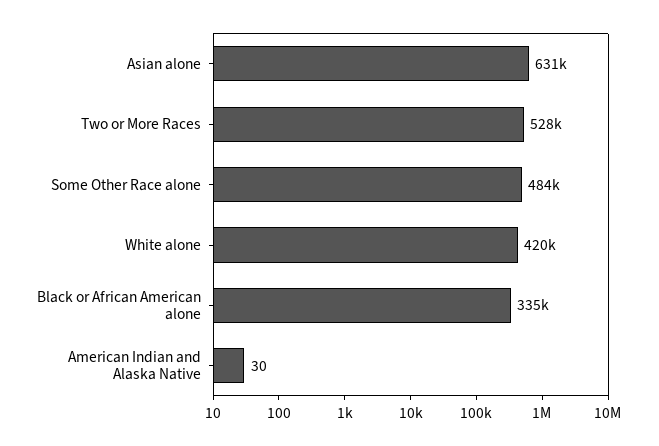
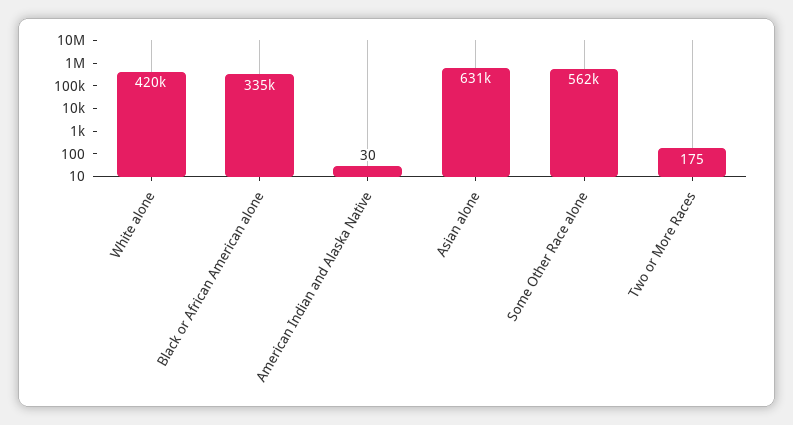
  {
    "Asian alone": 631000,
-   "Two or More Races": 528000,
+   "Two or More Races": 175,
-   "Some Other Race alone": 484000,
+   "Some Other Race alone": 562000,
    "White alone": 420000,
    "Black or African American alone": 335000,
    "American Indian and Alaska Native": 30
  }

